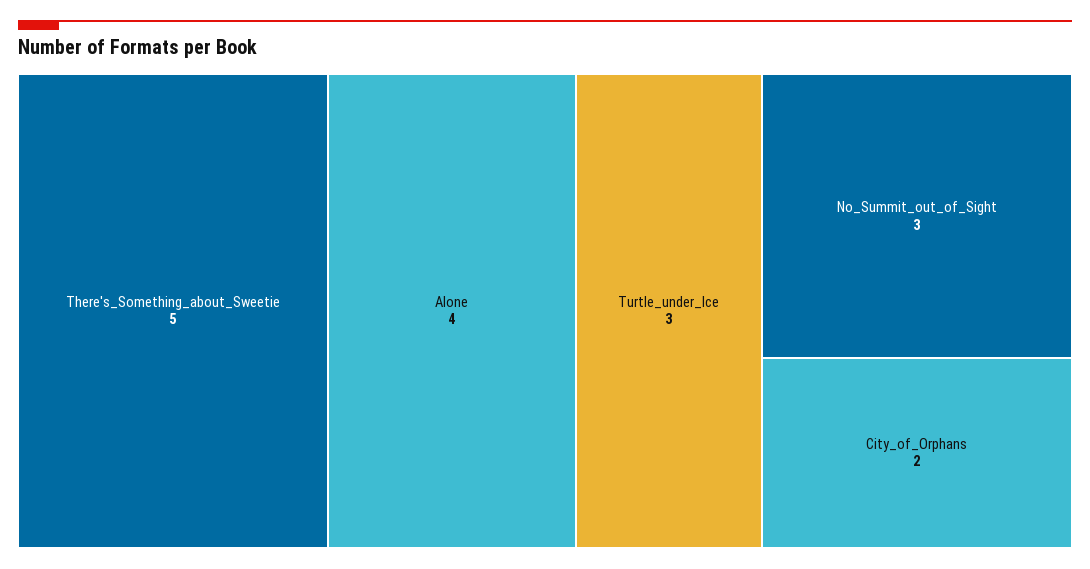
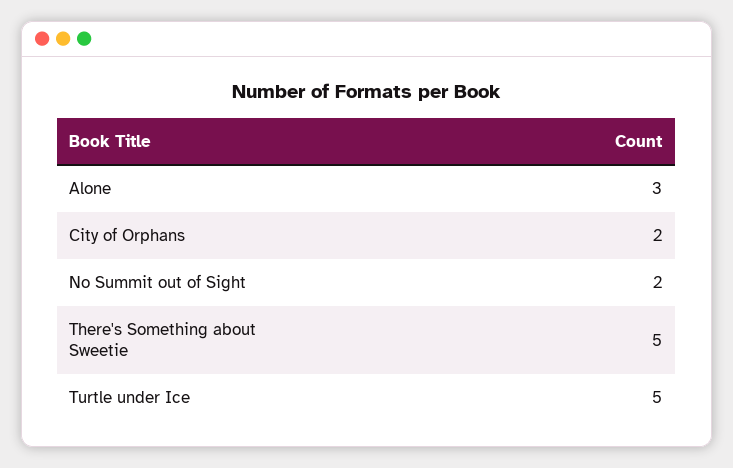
  {
    "There's_Something_about_Sweetie": 5,
-   "Alone": 4,
+   "Alone": 3,
-   "Turtle_under_Ice": 3,
+   "Turtle_under_Ice": 5,
-   "No_Summit_out_of_Sight": 3,
+   "No_Summit_out_of_Sight": 2,
    "City_of_Orphans": 2
  }

